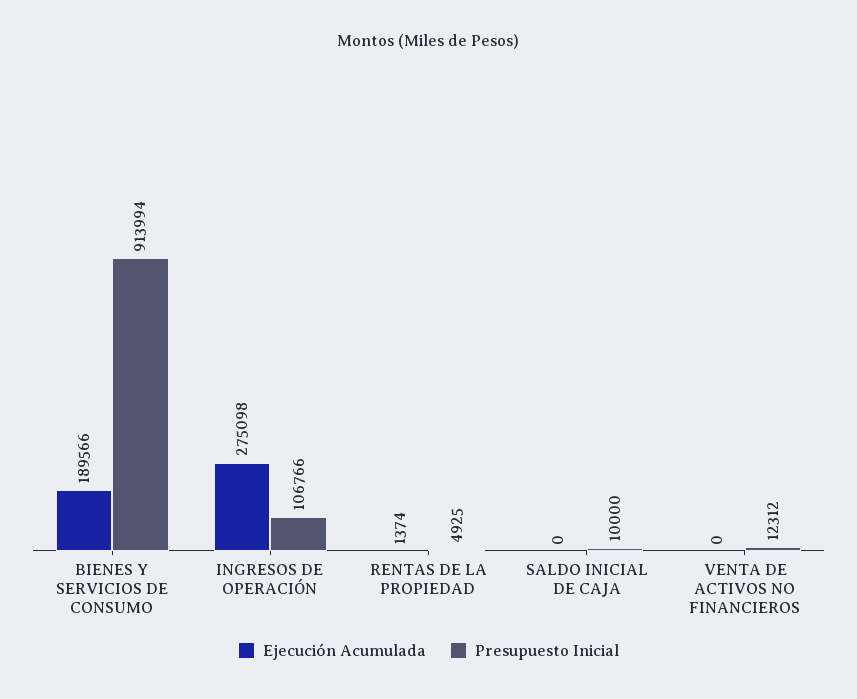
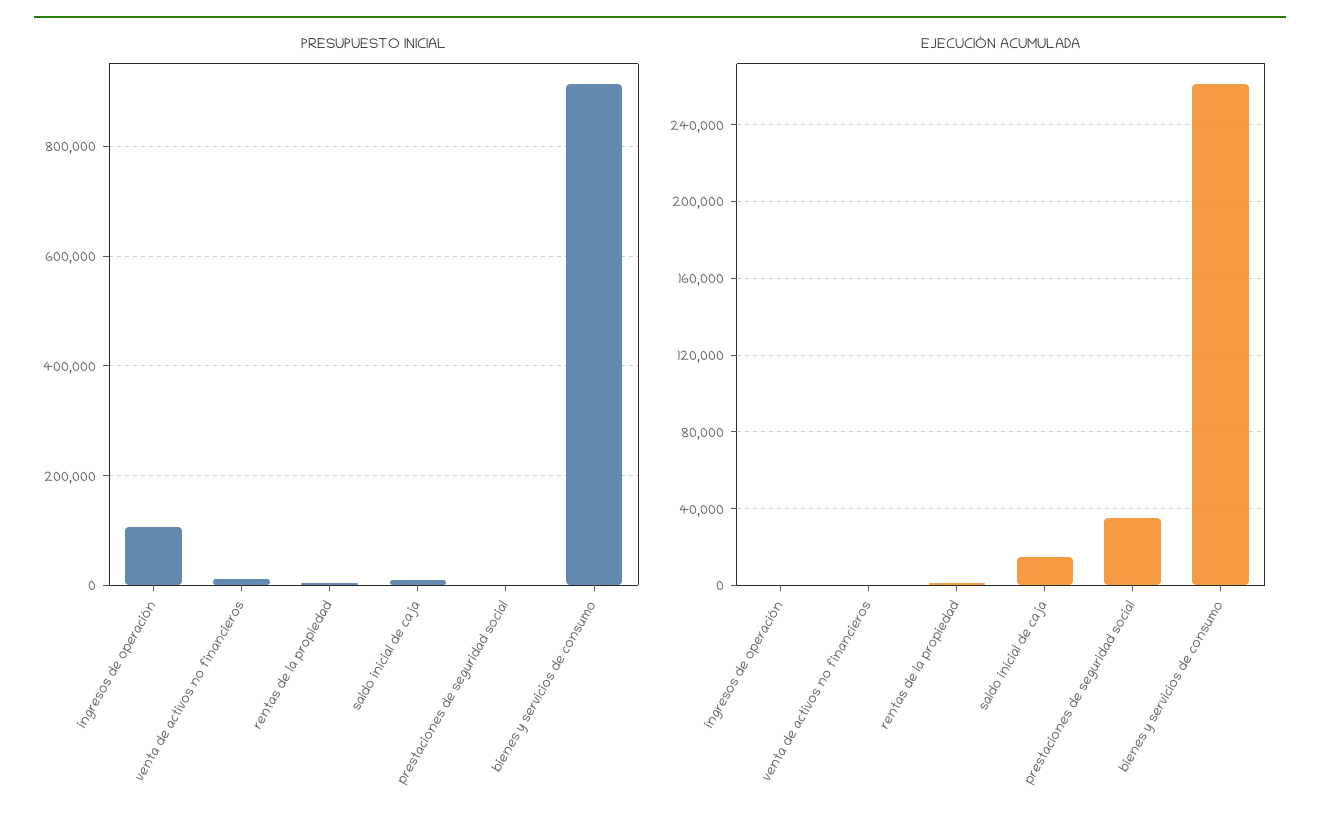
  {
    "Ejecución Acumulada": {
-     "BIENES Y SERVICIOS DE CONSUMO": 189566,
+     "BIENES Y SERVICIOS DE CONSUMO": 260000,
-     "INGRESOS DE OPERACIÓN": 275098,
+     "INGRESOS DE OPERACIÓN": 0,
      "RENTAS DE LA PROPIEDAD": 1374,
-     "SALDO INICIAL DE CAJA": 0,
+     "SALDO INICIAL DE CAJA": 15000,
-     "VENTA DE ACTIVOS NO FINANCIEROS": 0
+     "VENTA DE ACTIVOS NO FINANCIEROS": 0,
+     "prestaciones de seguridad social": 35000
    },
    "Presupuesto Inicial": {
      "BIENES Y SERVICIOS DE CONSUMO": 913994,
      "INGRESOS DE OPERACIÓN": 106766,
      "RENTAS DE LA PROPIEDAD": 4925,
      "SALDO INICIAL DE CAJA": 10000,
-     "VENTA DE ACTIVOS NO FINANCIEROS": 12312
+     "VENTA DE ACTIVOS NO FINANCIEROS": 12312,
+     "prestaciones de seguridad social": 0
    }
  }

